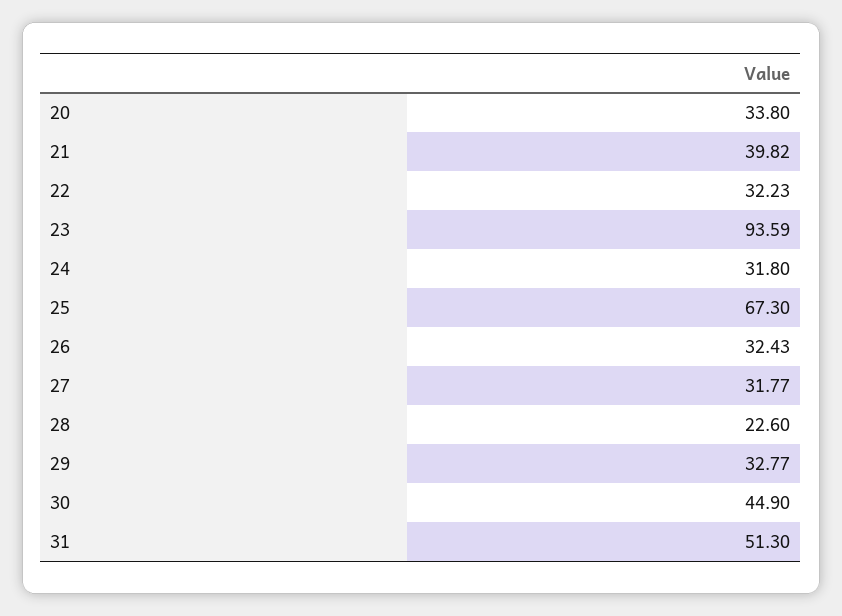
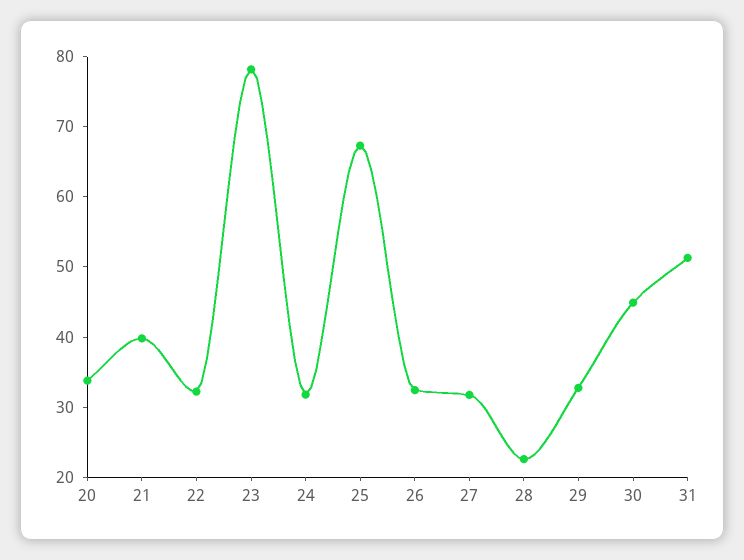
  {
    "20": 33.8,
    "21": 39.82,
    "22": 32.23,
-   "23": 93.59,
+   "23": 78,
    "24": 31.8,
    "25": 67.3,
    "26": 32.43,
    "27": 31.77,
    "28": 22.6,
    "29": 32.77,
    "30": 44.9,
    "31": 51.3
  }

